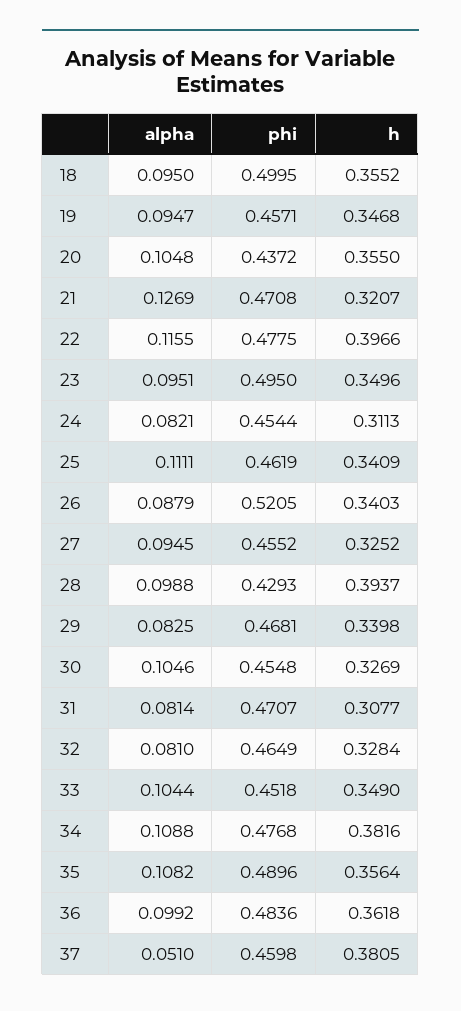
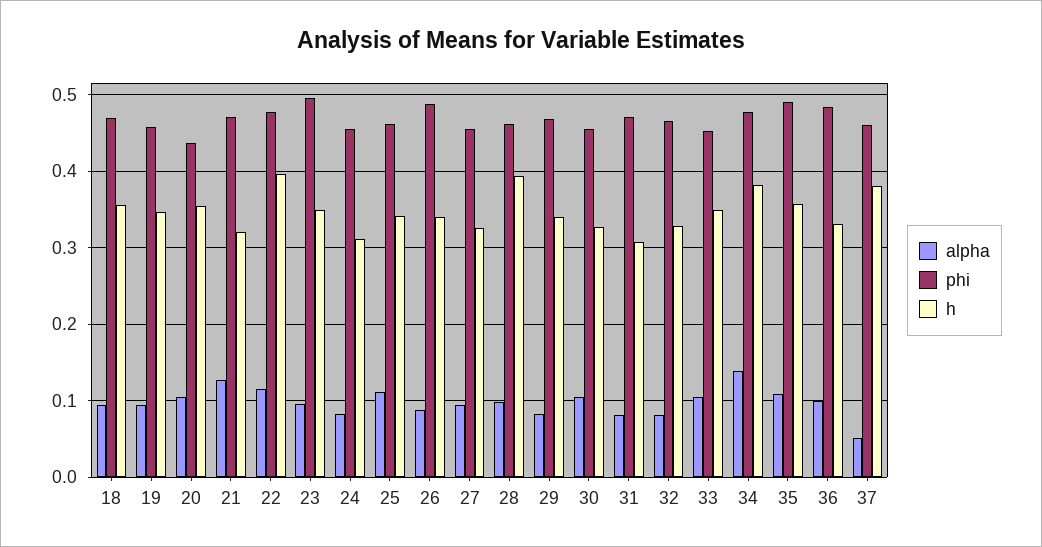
  {
    "alpha": {
      "18": 0.095,
      "19": 0.0947,
      "20": 0.1048,
      "21": 0.1269,
      "22": 0.1155,
      "23": 0.0951,
      "24": 0.0821,
      "25": 0.1111,
      "26": 0.0879,
      "27": 0.0945,
      "28": 0.0988,
      "29": 0.0825,
      "30": 0.1046,
      "31": 0.0814,
      "32": 0.081,
      "33": 0.1044,
-     "34": 0.1088,
+     "34": 0.14,
      "35": 0.1082,
      "36": 0.0992,
      "37": 0.051
    },
    "phi": {
-     "18": 0.4995,
+     "18": 0.47,
      "19": 0.4571,
      "20": 0.4372,
      "21": 0.4708,
      "22": 0.4775,
      "23": 0.495,
      "24": 0.4544,
      "25": 0.4619,
-     "26": 0.5205,
+     "26": 0.49,
      "27": 0.4552,
-     "28": 0.4293,
+     "28": 0.46,
      "29": 0.4681,
      "30": 0.4548,
      "31": 0.4707,
      "32": 0.4649,
      "33": 0.4518,
      "34": 0.4768,
      "35": 0.4896,
      "36": 0.4836,
      "37": 0.4598
    },
    "h": {
      "18": 0.3552,
      "19": 0.3468,
      "20": 0.355,
      "21": 0.3207,
      "22": 0.3966,
      "23": 0.3496,
      "24": 0.3113,
      "25": 0.3409,
      "26": 0.3403,
      "27": 0.3252,
      "28": 0.3937,
      "29": 0.3398,
      "30": 0.3269,
      "31": 0.3077,
      "32": 0.3284,
      "33": 0.349,
      "34": 0.3816,
      "35": 0.3564,
-     "36": 0.3618,
+     "36": 0.33,
      "37": 0.3805
    }
  }

